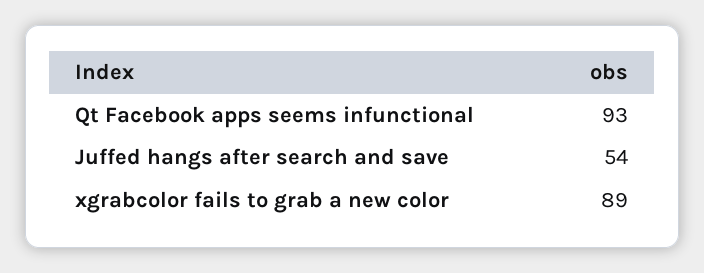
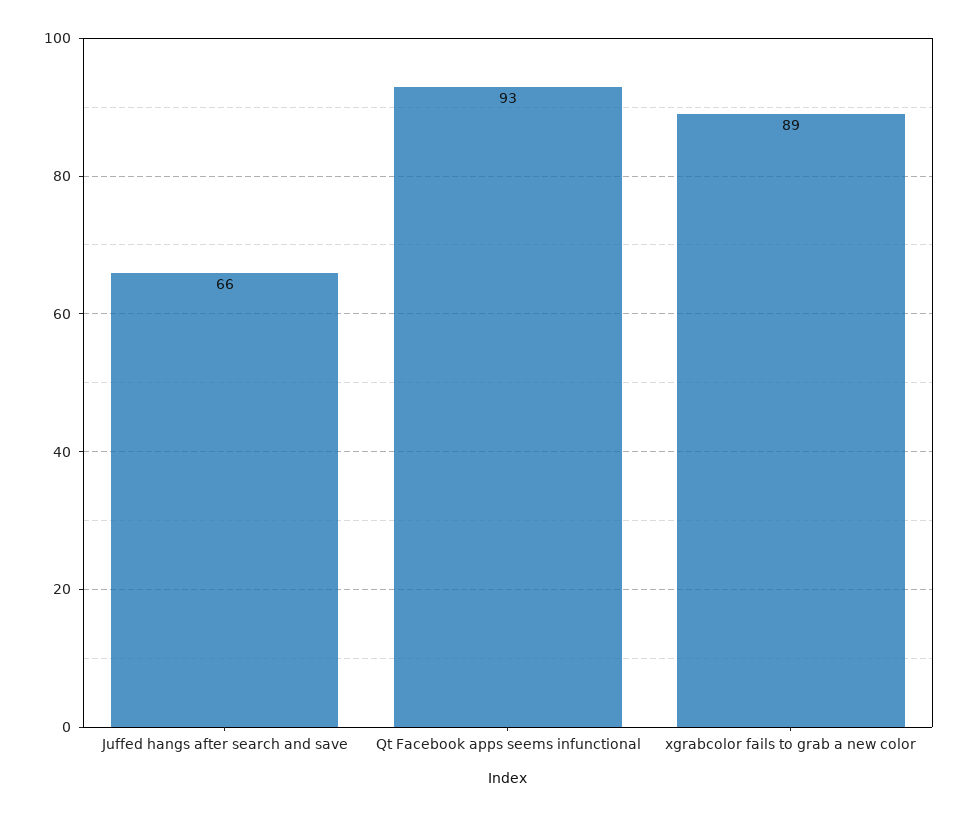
  {
    "Qt Facebook apps seems infunctional": 93,
-   "Juffed hangs after search and save": 54,
+   "Juffed hangs after search and save": 66,
    "xgrabcolor fails to grab a new color": 89
  }

